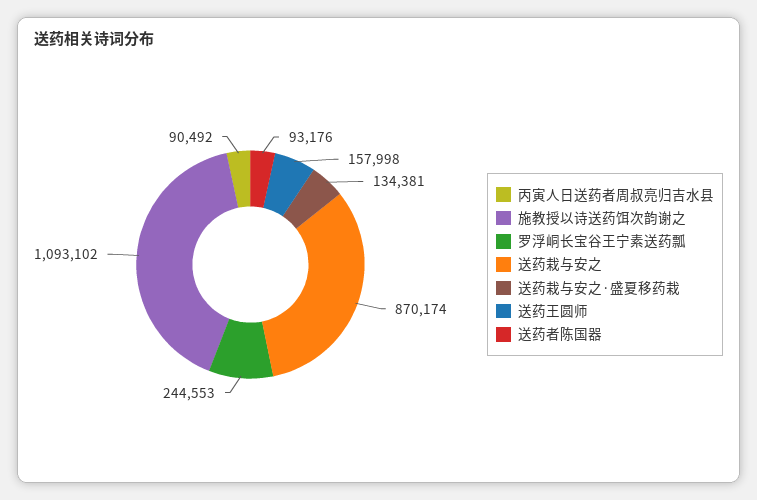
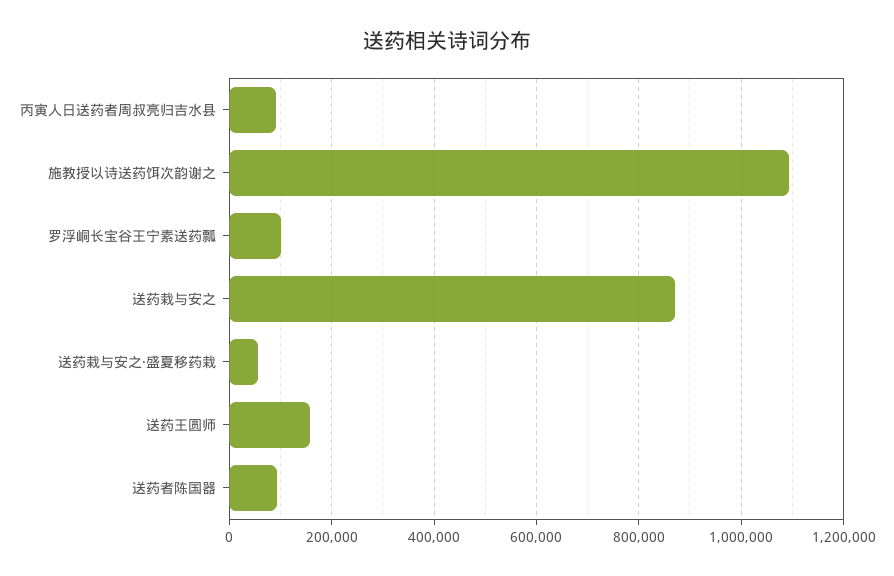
  {
    "丙寅人日送药者周叔亮归吉水县": 90492,
    "施教授以诗送药饵次韵谢之": 1093102,
-   "罗浮峒长宝谷王宁素送药瓢": 244553,
+   "罗浮峒长宝谷王宁素送药瓢": 100000,
    "送药栽与安之": 870174,
-   "送药栽与安之·盛夏移药栽": 134381,
+   "送药栽与安之·盛夏移药栽": 60000,
    "送药王圆师": 157998,
    "送药者陈国器": 93176
  }

